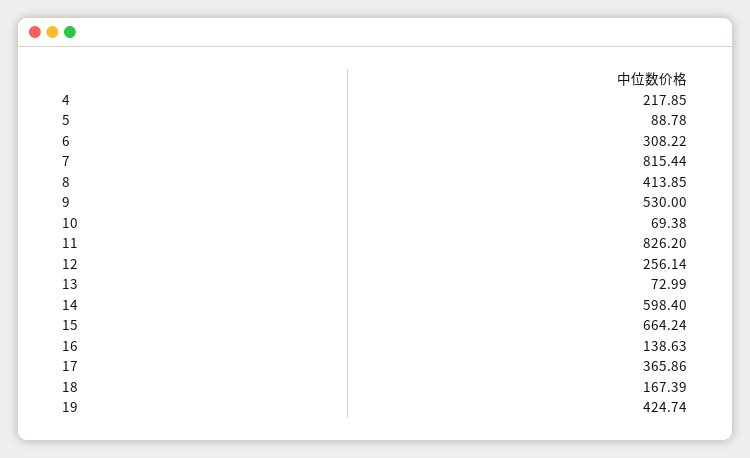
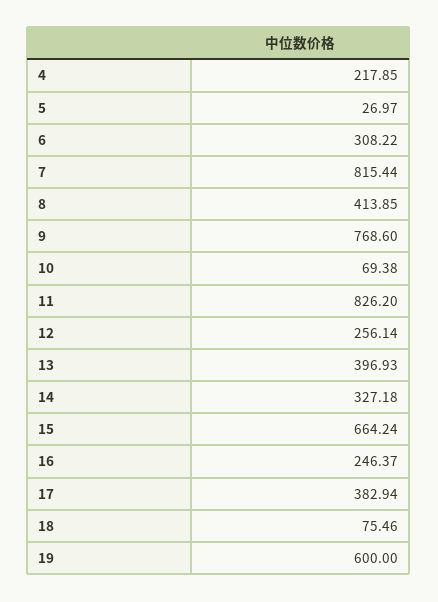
  {
    "4": 217.85,
-   "5": 88.78,
+   "5": 26.97,
    "6": 308.22,
    "7": 815.44,
    "8": 413.85,
-   "9": 530,
+   "9": 768.6,
    "10": 69.38,
    "11": 826.2,
    "12": 256.14,
-   "13": 72.99,
+   "13": 396.93,
-   "14": 598.4,
+   "14": 327.18,
    "15": 664.24,
-   "16": 138.63,
+   "16": 246.37,
-   "17": 365.86,
+   "17": 382.94,
-   "18": 167.39,
+   "18": 75.46,
-   "19": 424.74
+   "19": 600
  }

